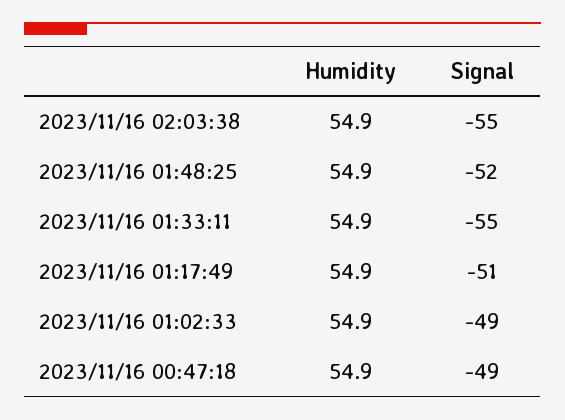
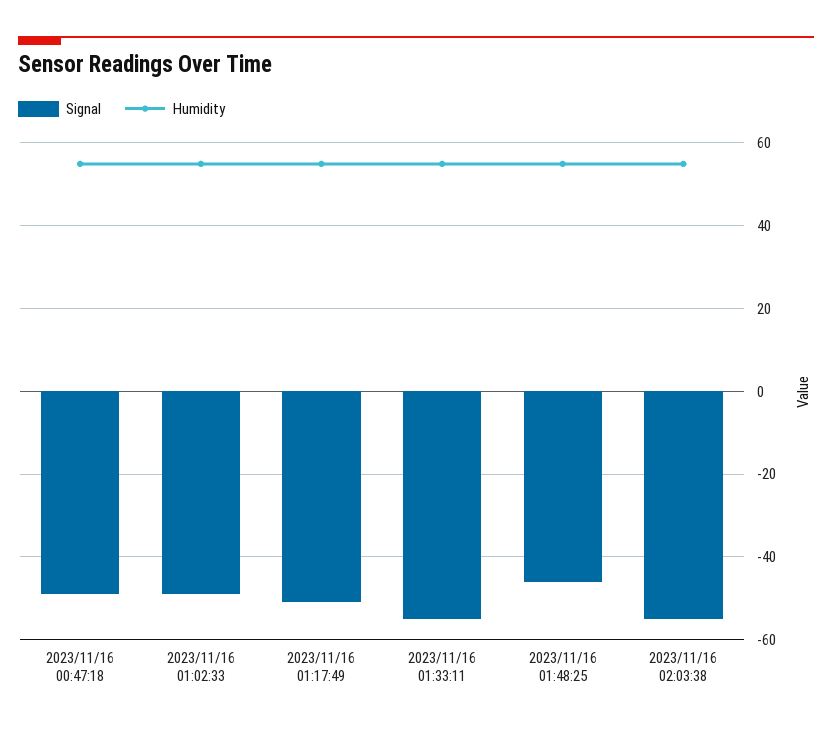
  {
    "Humidity": {
      "2023/11/16 02:03:38": 54.9,
      "2023/11/16 01:48:25": 54.9,
      "2023/11/16 01:33:11": 54.9,
      "2023/11/16 01:17:49": 54.9,
      "2023/11/16 01:02:33": 54.9,
      "2023/11/16 00:47:18": 54.9
    },
    "Signal": {
      "2023/11/16 02:03:38": -55,
-     "2023/11/16 01:48:25": -52,
+     "2023/11/16 01:48:25": -46,
      "2023/11/16 01:33:11": -55,
      "2023/11/16 01:17:49": -51,
      "2023/11/16 01:02:33": -49,
      "2023/11/16 00:47:18": -49
    }
  }

